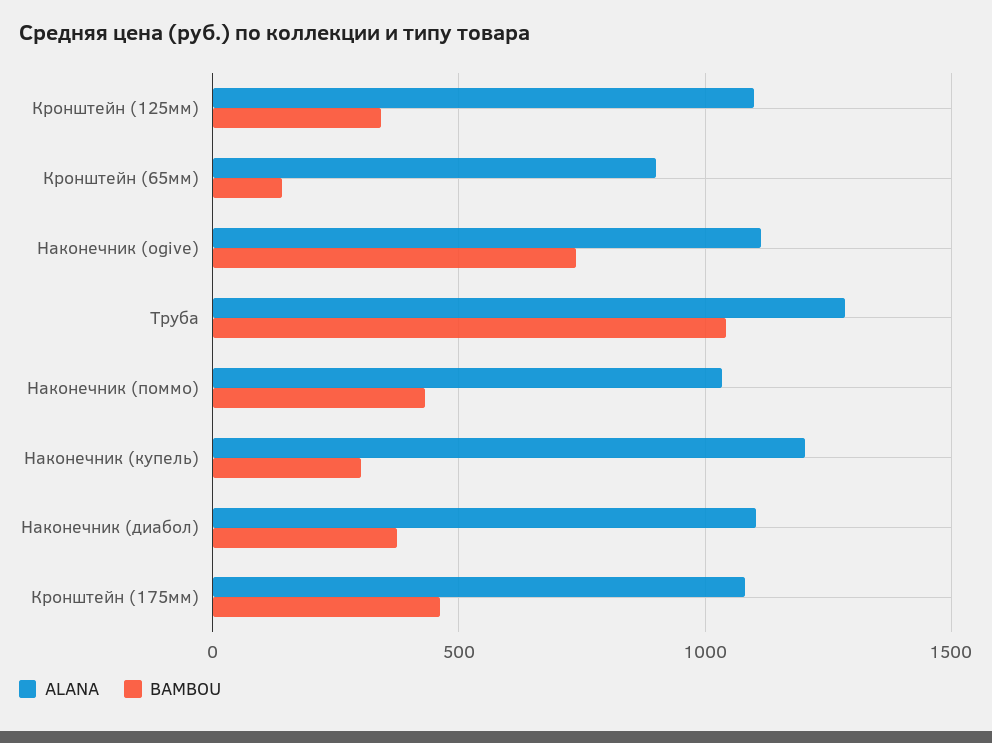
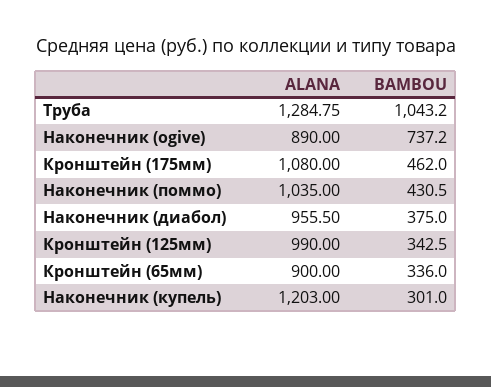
  {
    "ALANA": {
-     "Кронштейн (125мм)": 1100,
+     "Кронштейн (125мм)": 990,
      "Кронштейн (65мм)": 900,
-     "Наконечник (ogive)": 1100,
+     "Наконечник (ogive)": 890,
      "Труба": 1284.75,
      "Наконечник (поммо)": 1035,
      "Наконечник (купель)": 1203,
-     "Наконечник (диабол)": 1100,
+     "Наконечник (диабол)": 955.5,
      "Кронштейн (175мм)": 1080
    },
    "BAMBOU": {
      "Кронштейн (125мм)": 342.5,
-     "Кронштейн (65мм)": 150,
+     "Кронштейн (65мм)": 336,
      "Наконечник (ogive)": 737.2,
      "Труба": 1043.2,
      "Наконечник (поммо)": 430.5,
      "Наконечник (купель)": 301,
      "Наконечник (диабол)": 375,
      "Кронштейн (175мм)": 462
    }
  }

